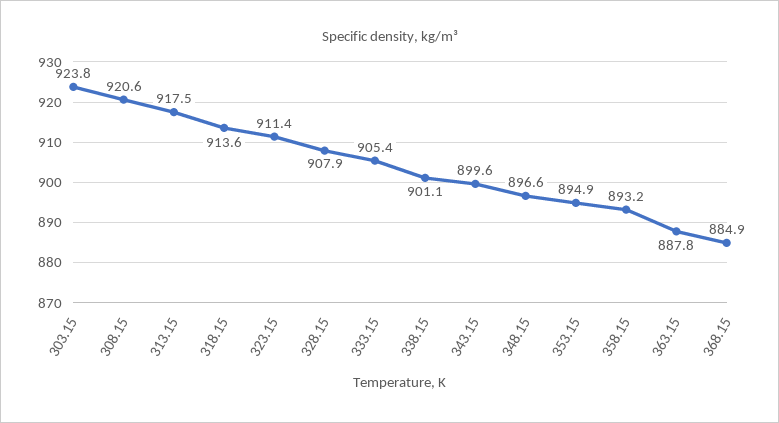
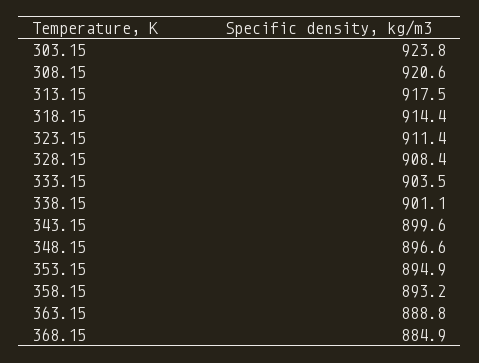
  {
    "303.15": 923.8,
    "308.15": 920.6,
    "313.15": 917.5,
-   "318.15": 913.6,
+   "318.15": 914.4,
    "323.15": 911.4,
-   "328.15": 907.9,
+   "328.15": 908.4,
-   "333.15": 905.4,
+   "333.15": 903.5,
    "338.15": 901.1,
    "343.15": 899.6,
    "348.15": 896.6,
    "353.15": 894.9,
    "358.15": 893.2,
-   "363.15": 887.8,
+   "363.15": 888.8,
    "368.15": 884.9
  }

